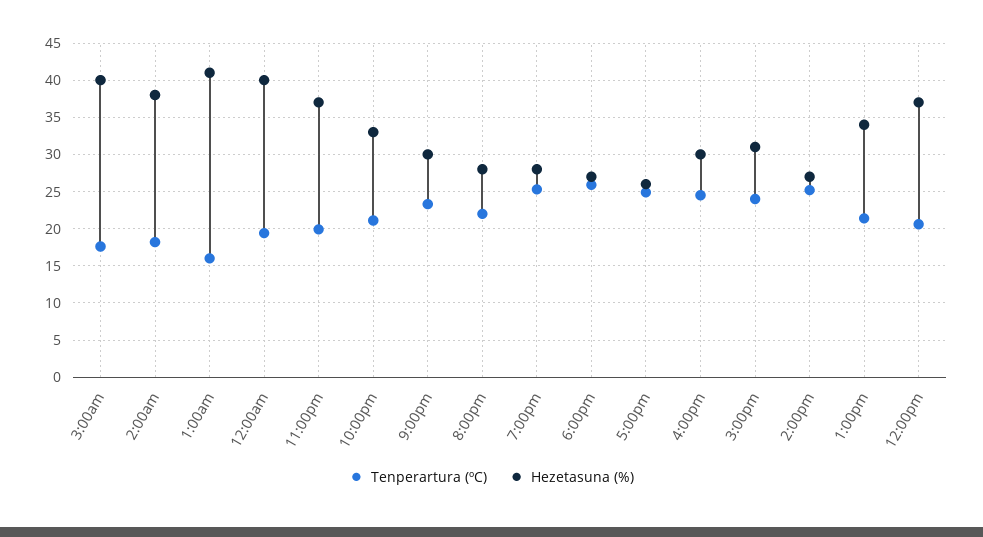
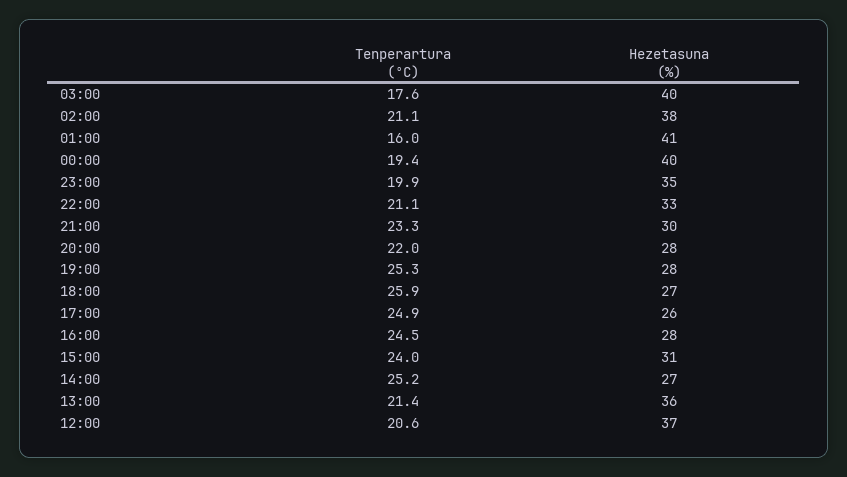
  {
    "Tenperartura (ºC)": {
      "3:00am": 17.6,
-     "2:00am": 18,
+     "2:00am": 21.1,
      "1:00am": 16,
      "12:00am": 19.4,
      "11:00pm": 19.9,
      "10:00pm": 21.1,
      "9:00pm": 23.3,
      "8:00pm": 22,
      "7:00pm": 25.3,
      "6:00pm": 25.9,
      "5:00pm": 24.9,
      "4:00pm": 24.5,
      "3:00pm": 24,
      "2:00pm": 25.2,
      "1:00pm": 21.4,
      "12:00pm": 20.6
    },
    "Hezetasuna (%)": {
      "3:00am": 40,
      "2:00am": 38,
      "1:00am": 41,
      "12:00am": 40,
-     "11:00pm": 37,
+     "11:00pm": 35,
      "10:00pm": 33,
      "9:00pm": 30,
      "8:00pm": 28,
      "7:00pm": 28,
      "6:00pm": 27,
      "5:00pm": 26,
-     "4:00pm": 30,
+     "4:00pm": 28,
      "3:00pm": 31,
      "2:00pm": 27,
-     "1:00pm": 34,
+     "1:00pm": 36,
      "12:00pm": 37
    }
  }

